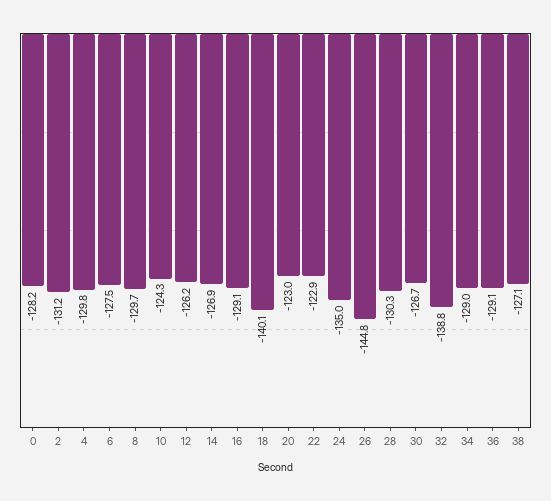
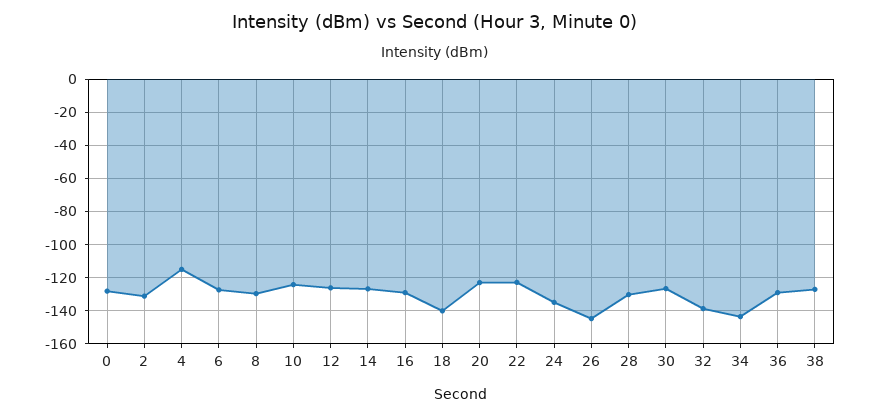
  {
    "0": -128.2,
    "2": -131.2,
-   "4": -129.8,
+   "4": -115,
    "6": -127.5,
    "8": -129.7,
    "10": -124.3,
    "12": -126.2,
    "14": -126.9,
    "16": -129.1,
    "18": -140.1,
    "20": -123,
    "22": -122.9,
    "24": -135,
    "26": -144.8,
    "28": -130.3,
    "30": -126.7,
    "32": -138.8,
-   "34": -129,
+   "34": -145,
    "36": -129.1,
    "38": -127.1
  }

